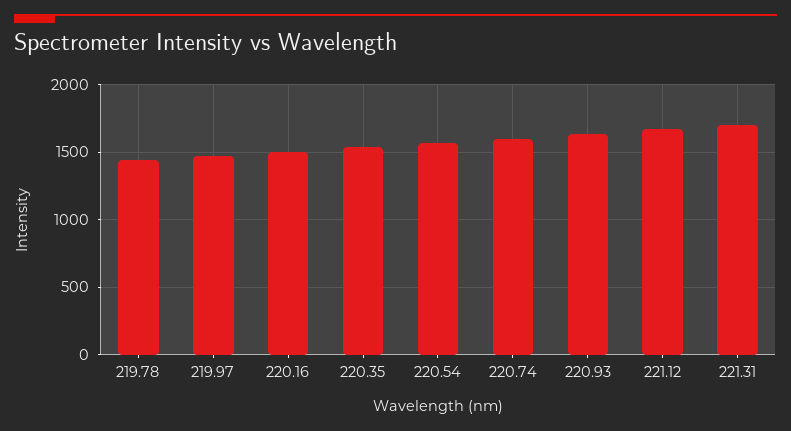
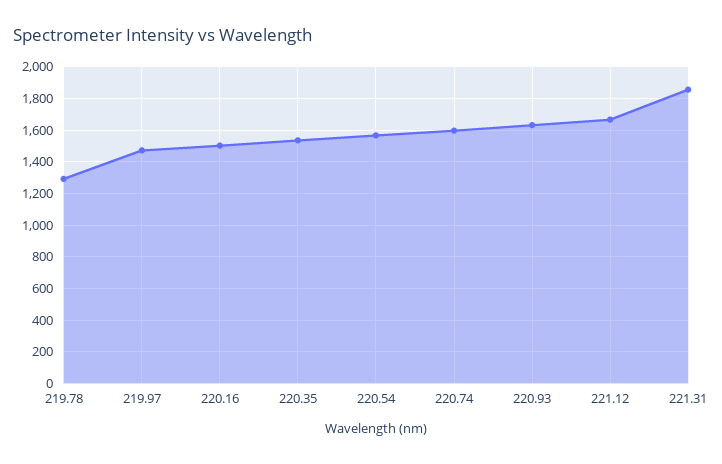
  {
-   "219.78": 1450,
+   "219.78": 1300,
    "219.97": 1450,
    "220.16": 1500,
    "220.35": 1550,
    "220.54": 1550,
    "220.74": 1600,
    "220.93": 1650,
    "221.12": 1650,
-   "221.31": 1700
+   "221.31": 1850
  }

